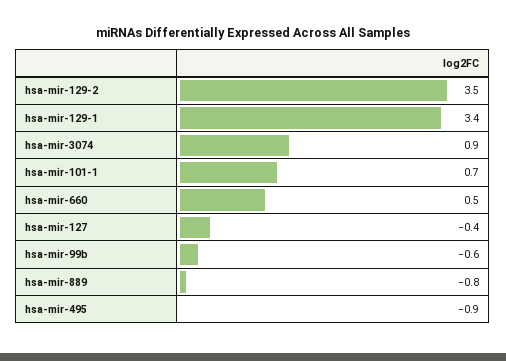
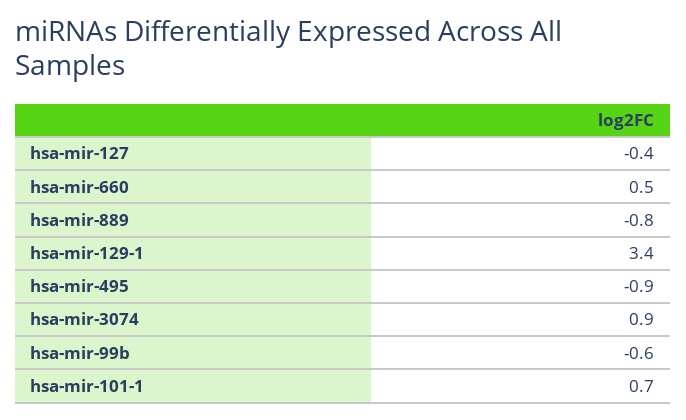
  {
-   "hsa-mir-129-2": 3.5,
    "hsa-mir-129-1": 3.4,
    "hsa-mir-3074": 0.9,
    "hsa-mir-101-1": 0.7,
    "hsa-mir-660": 0.5,
    "hsa-mir-127": -0.4,
    "hsa-mir-99b": -0.6,
    "hsa-mir-889": -0.8,
    "hsa-mir-495": -0.9
  }

